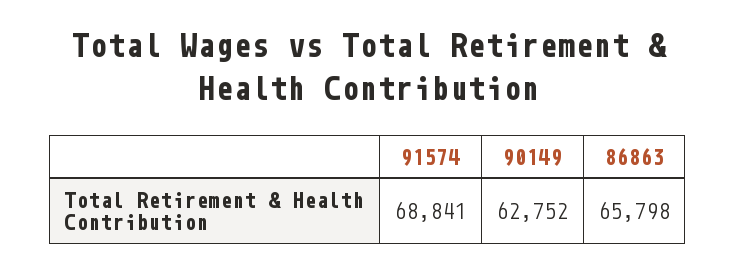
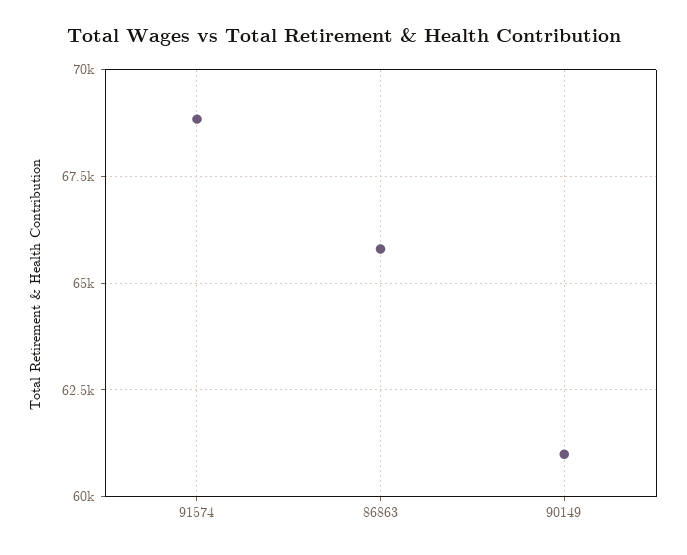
  {
    "91574": 68841,
-   "90149": 62752,
+   "90149": 61000,
    "86863": 65798
  }

